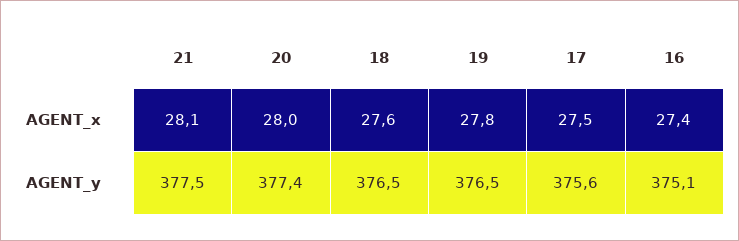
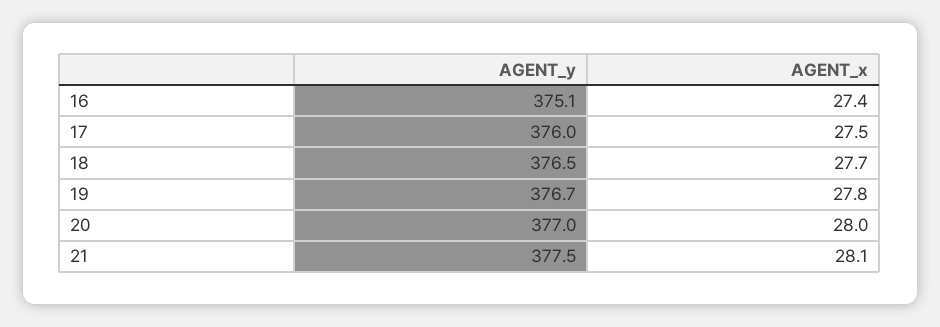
  {
    "21": {
      "AGENT_x": 28.1,
      "AGENT_y": 377.5
    },
    "20": {
      "AGENT_x": 28,
-     "AGENT_y": 377.4
+     "AGENT_y": 377
    },
    "18": {
-     "AGENT_x": 27.6,
+     "AGENT_x": 27.7,
      "AGENT_y": 376.5
    },
    "19": {
      "AGENT_x": 27.8,
-     "AGENT_y": 376.5
+     "AGENT_y": 376.7
    },
    "17": {
      "AGENT_x": 27.5,
-     "AGENT_y": 375.6
+     "AGENT_y": 376
    },
    "16": {
      "AGENT_x": 27.4,
      "AGENT_y": 375.1
    }
  }

